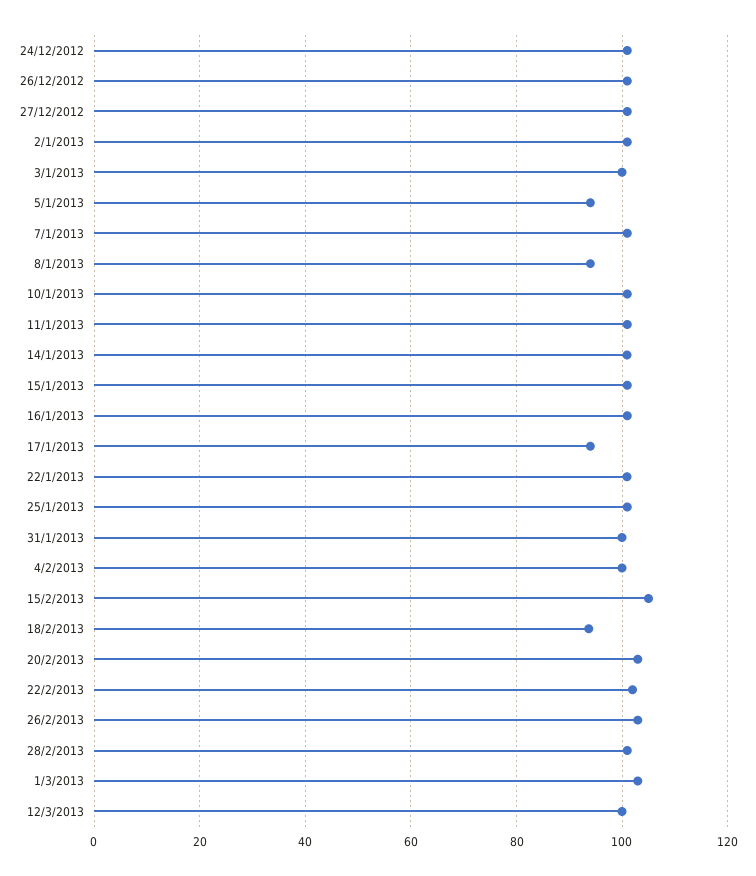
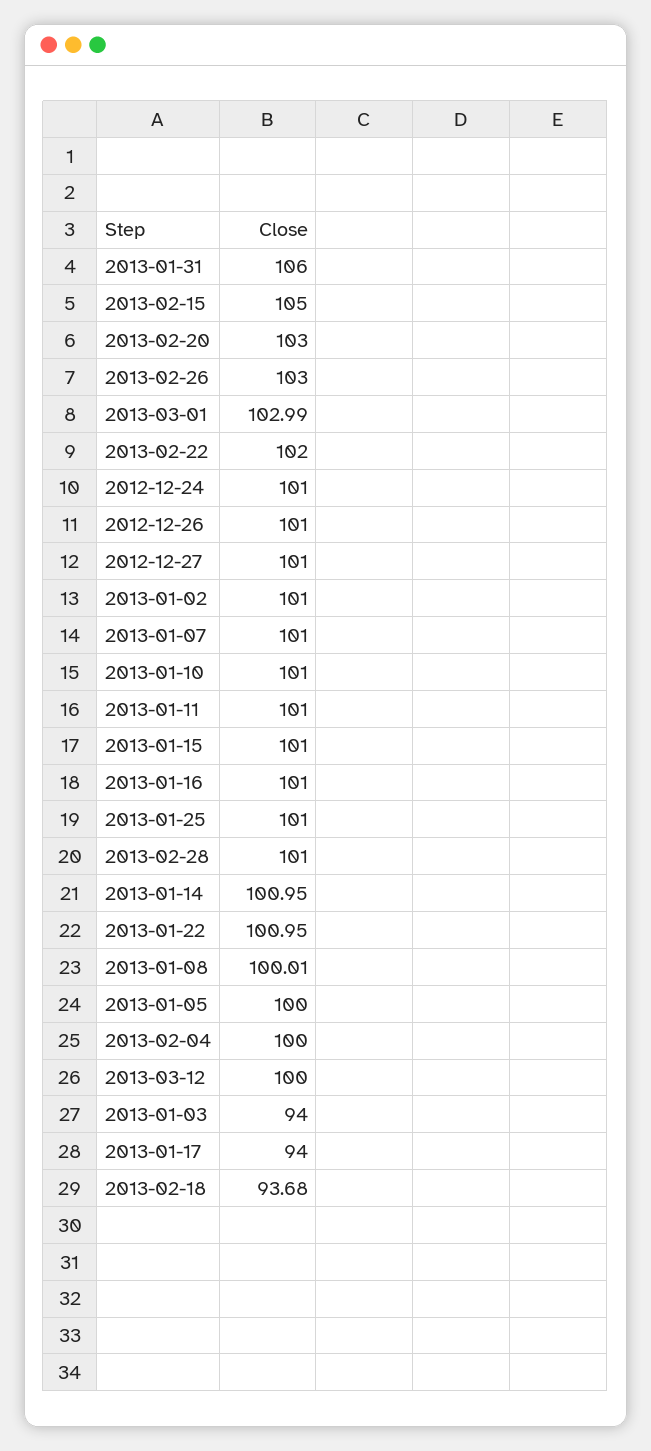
  {
    "24/12/2012": 101,
    "26/12/2012": 101,
    "27/12/2012": 101,
    "2/1/2013": 101,
-   "3/1/2013": 100,
+   "3/1/2013": 94,
-   "5/1/2013": 94,
+   "5/1/2013": 100,
    "7/1/2013": 101,
-   "8/1/2013": 94,
+   "8/1/2013": 100.01,
    "10/1/2013": 101,
    "11/1/2013": 101,
    "14/1/2013": 100.95,
    "15/1/2013": 101,
    "16/1/2013": 101,
    "17/1/2013": 94,
    "22/1/2013": 100.95,
    "25/1/2013": 101,
-   "31/1/2013": 100,
+   "31/1/2013": 106,
    "4/2/2013": 100,
    "15/2/2013": 105,
    "18/2/2013": 93.68,
    "20/2/2013": 103,
    "22/2/2013": 102,
    "26/2/2013": 103,
    "28/2/2013": 101,
    "1/3/2013": 102.99,
    "12/3/2013": 100
  }

